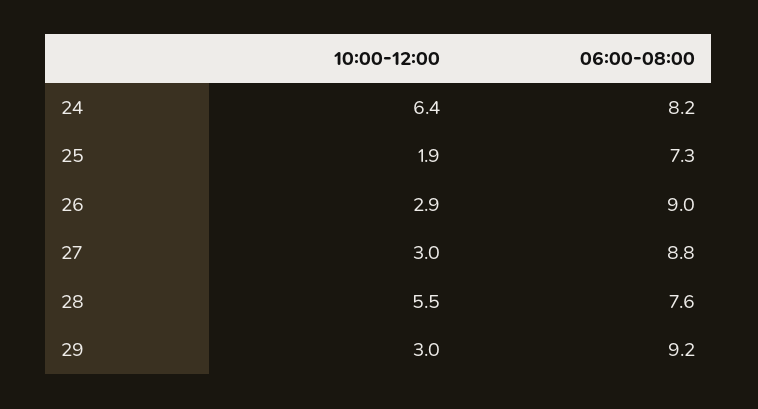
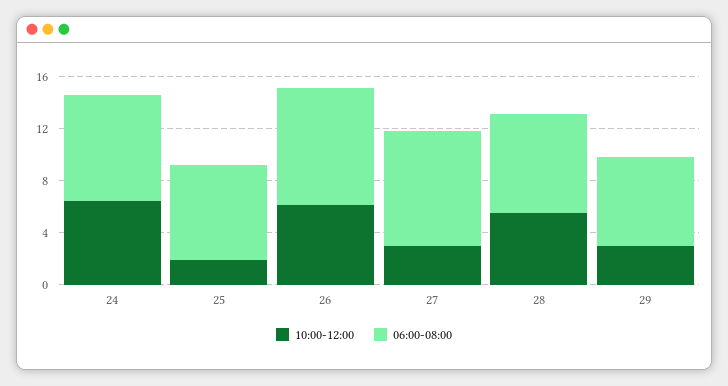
  {
    "10:00-12:00": {
      "24": 6.4,
      "25": 1.9,
-     "26": 2.9,
+     "26": 6,
      "27": 3,
      "28": 5.5,
      "29": 3
    },
    "06:00-08:00": {
      "24": 8.2,
      "25": 7.3,
      "26": 9,
      "27": 8.8,
      "28": 7.6,
-     "29": 9.2
+     "29": 7
    }
  }

